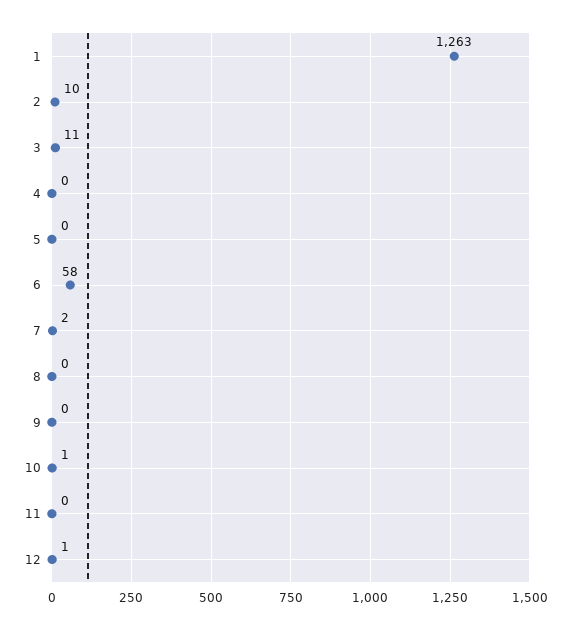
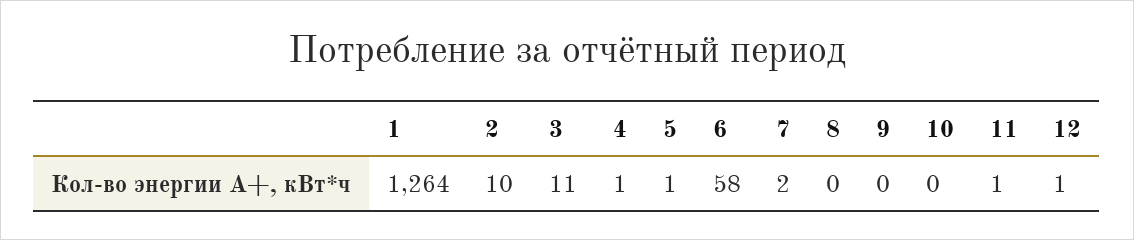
  {
-   "1": 1263,
+   "1": 1264,
    "2": 10,
    "3": 11,
-   "4": 0,
+   "4": 1,
-   "5": 0,
+   "5": 1,
    "6": 58,
    "7": 2,
    "8": 0,
    "9": 0,
-   "10": 1,
+   "10": 0,
-   "11": 0,
+   "11": 1,
    "12": 1
  }

